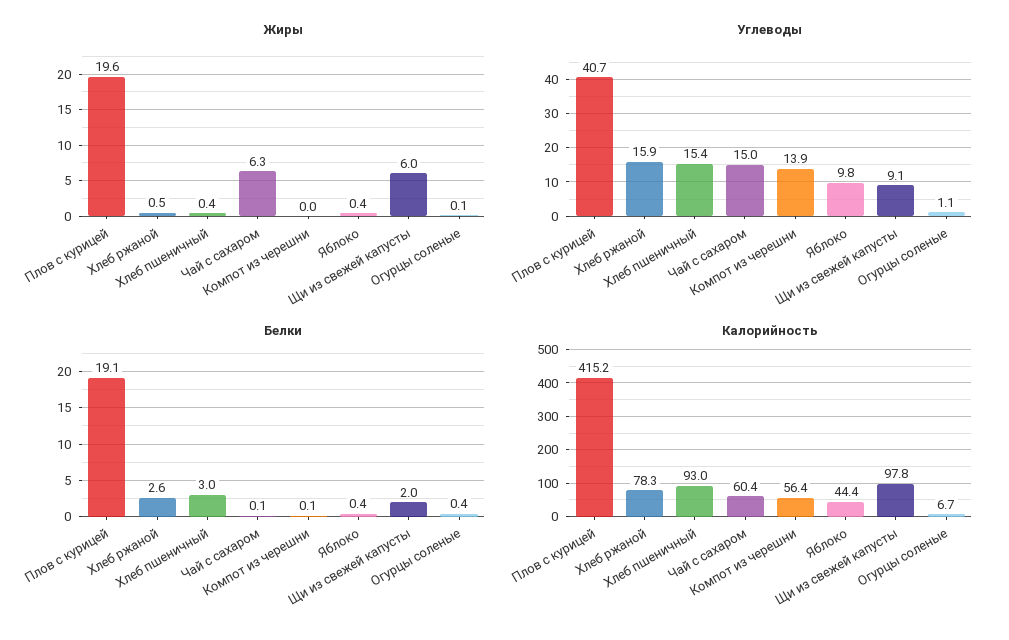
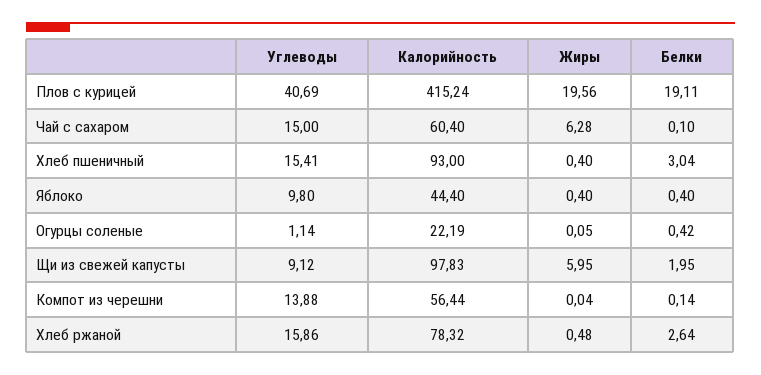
  {
    "Жиры": {
      "Плов с курицей": 19.56,
      "Хлеб ржаной": 0.48,
      "Хлеб пшеничный": 0.4,
      "Чай с сахаром": 6.28,
      "Компот из черешни": 0.04,
      "Яблоко": 0.4,
      "Щи из свежей капусты": 5.95,
      "Огурцы соленые": 0.05
    },
    "Углеводы": {
      "Плов с курицей": 40.69,
      "Хлеб ржаной": 15.86,
      "Хлеб пшеничный": 15.41,
      "Чай с сахаром": 15,
      "Компот из черешни": 13.88,
      "Яблоко": 9.8,
      "Щи из свежей капусты": 9.12,
      "Огурцы соленые": 1.14
    },
    "Белки": {
      "Плов с курицей": 19.11,
      "Хлеб ржаной": 2.64,
      "Хлеб пшеничный": 3.04,
      "Чай с сахаром": 0.1,
      "Компот из черешни": 0.14,
      "Яблоко": 0.4,
      "Щи из свежей капусты": 1.95,
      "Огурцы соленые": 0.42
    },
    "Калорийность": {
      "Плов с курицей": 415.24,
      "Хлеб ржаной": 78.32,
      "Хлеб пшеничный": 93,
      "Чай с сахаром": 60.4,
      "Компот из черешни": 56.44,
      "Яблоко": 44.4,
      "Щи из свежей капусты": 97.83,
-     "Огурцы соленые": 6.7
+     "Огурцы соленые": 22.19
    }
  }

